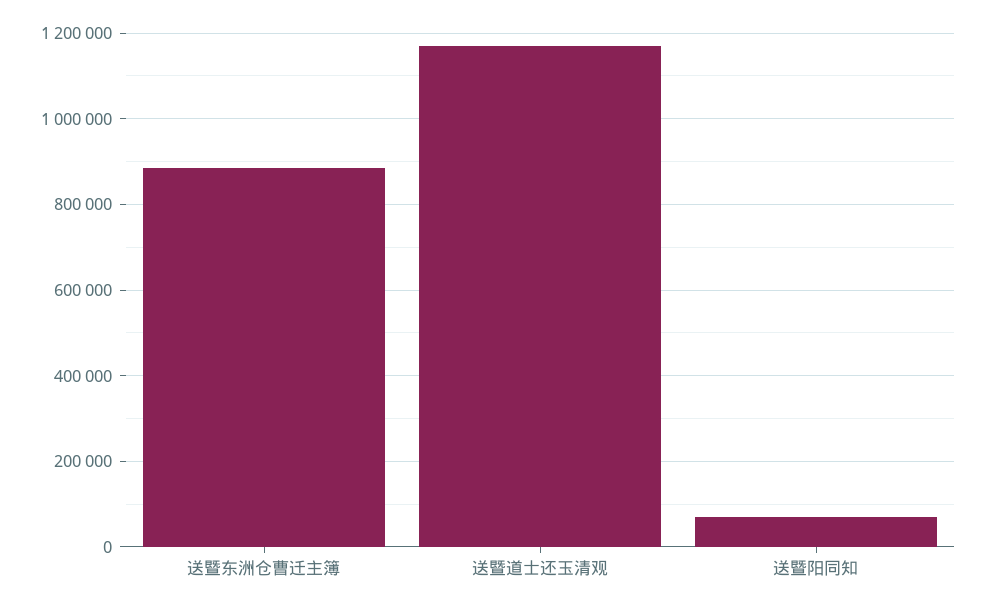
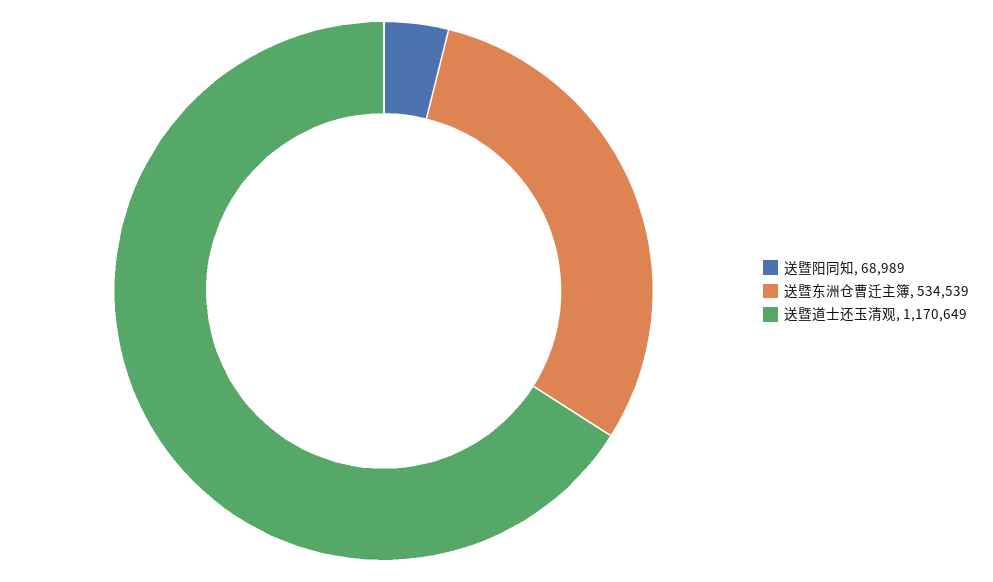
  {
-   "送暨东洲仓曹迁主簿": 880000,
+   "送暨东洲仓曹迁主簿": 534539,
    "送暨道士还玉清观": 1170649,
    "送暨阳同知": 68989
  }

